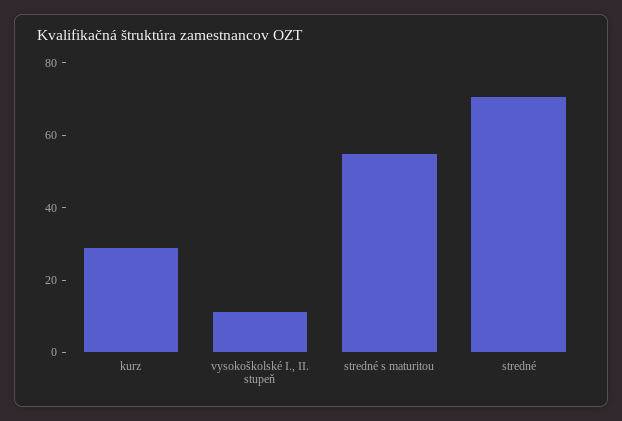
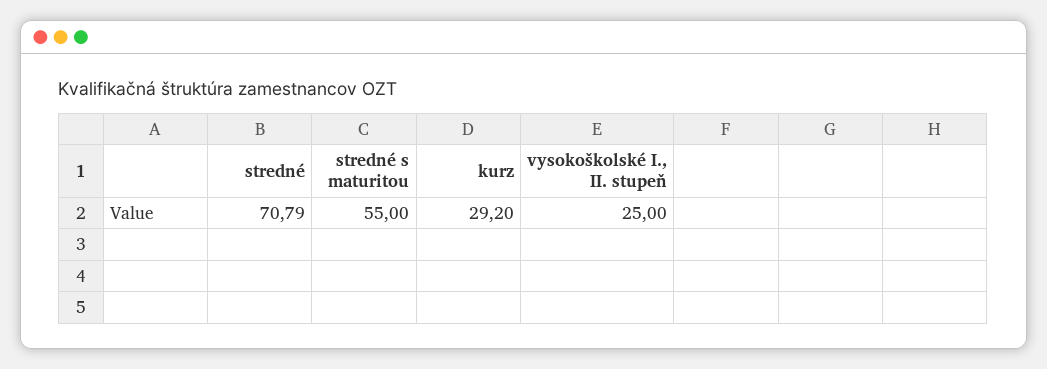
  {
    "kurz": 29.2,
-   "vysokoškolské I., II. stupeň": 10,
+   "vysokoškolské I., II. stupeň": 25,
    "stredné s maturitou": 55,
    "stredné": 70.79
  }

